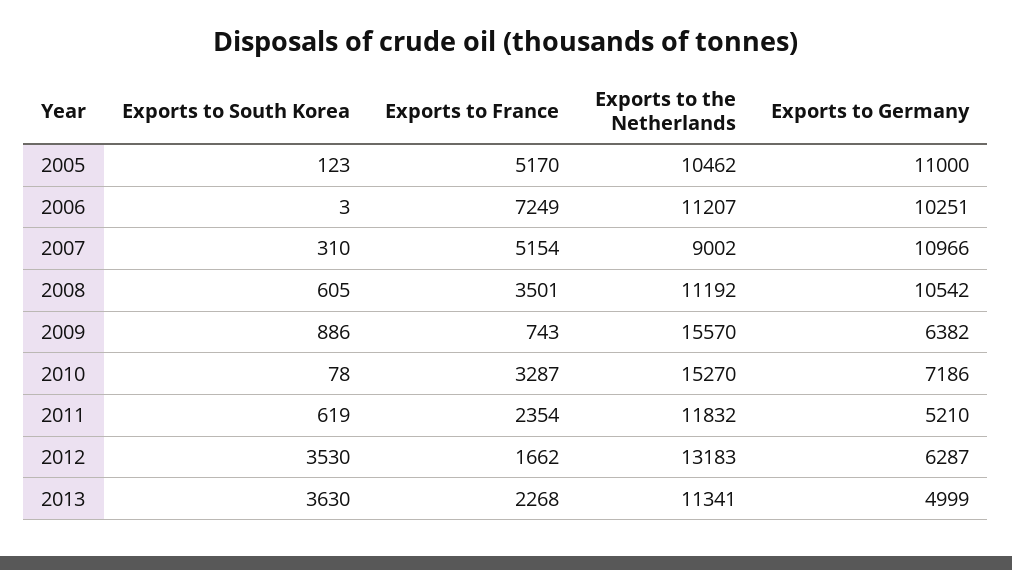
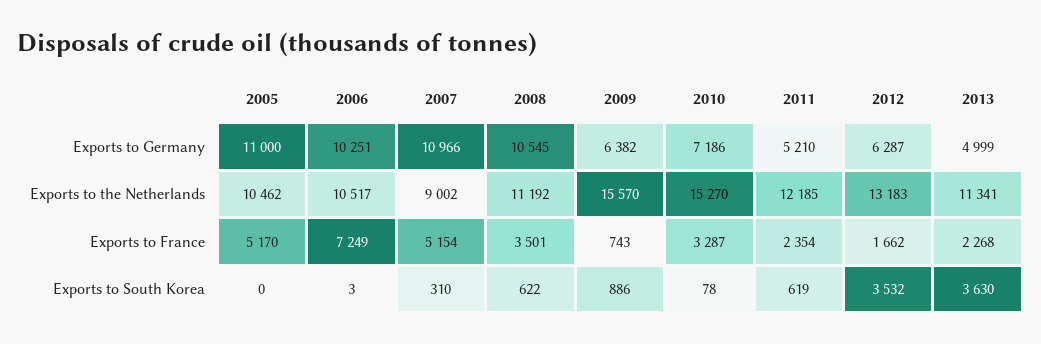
  {
    "Exports to South Korea": {
-     "2005": 123,
+     "2005": 0,
      "2006": 3,
      "2007": 310,
-     "2008": 605,
+     "2008": 622,
      "2009": 886,
      "2010": 78,
      "2011": 619,
-     "2012": 3530,
+     "2012": 3532,
      "2013": 3630
    },
    "Exports to France": {
      "2005": 5170,
      "2006": 7249,
      "2007": 5154,
      "2008": 3501,
      "2009": 743,
      "2010": 3287,
      "2011": 2354,
      "2012": 1662,
      "2013": 2268
    },
    "Exports to the Netherlands": {
      "2005": 10462,
-     "2006": 11207,
+     "2006": 10517,
      "2007": 9002,
      "2008": 11192,
      "2009": 15570,
      "2010": 15270,
-     "2011": 11832,
+     "2011": 12185,
      "2012": 13183,
      "2013": 11341
    },
    "Exports to Germany": {
      "2005": 11000,
      "2006": 10251,
      "2007": 10966,
-     "2008": 10542,
+     "2008": 10545,
      "2009": 6382,
      "2010": 7186,
      "2011": 5210,
      "2012": 6287,
      "2013": 4999
    }
  }

